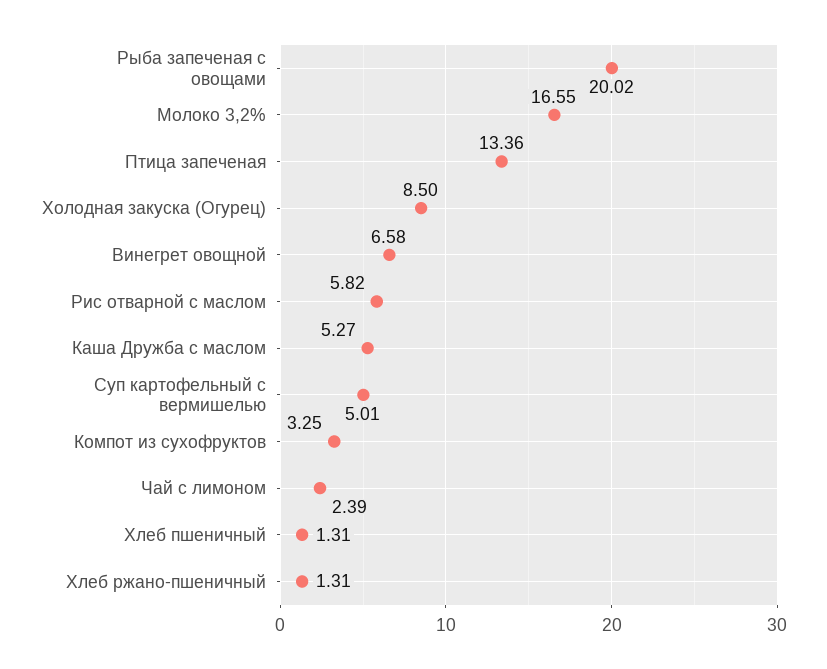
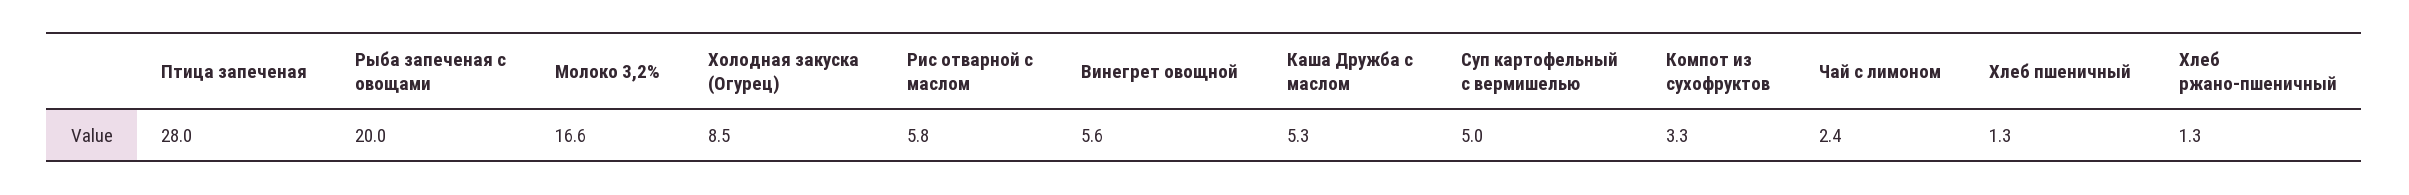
  {
    "Рыба запеченая с овощами": 20.02,
    "Молоко 3,2%": 16.55,
-   "Птица запеченая": 13.36,
+   "Птица запеченая": 28,
    "Холодная закуска (Огурец)": 8.5,
-   "Винегрет овощной": 6.58,
+   "Винегрет овощной": 5.6,
    "Рис отварной с маслом": 5.82,
    "Каша Дружба с маслом": 5.27,
    "Суп картофельный с вермишелью": 5.01,
    "Компот из сухофруктов": 3.25,
    "Чай с лимоном": 2.39,
    "Хлеб пшеничный": 1.31,
    "Хлеб ржано-пшеничный": 1.31
  }

